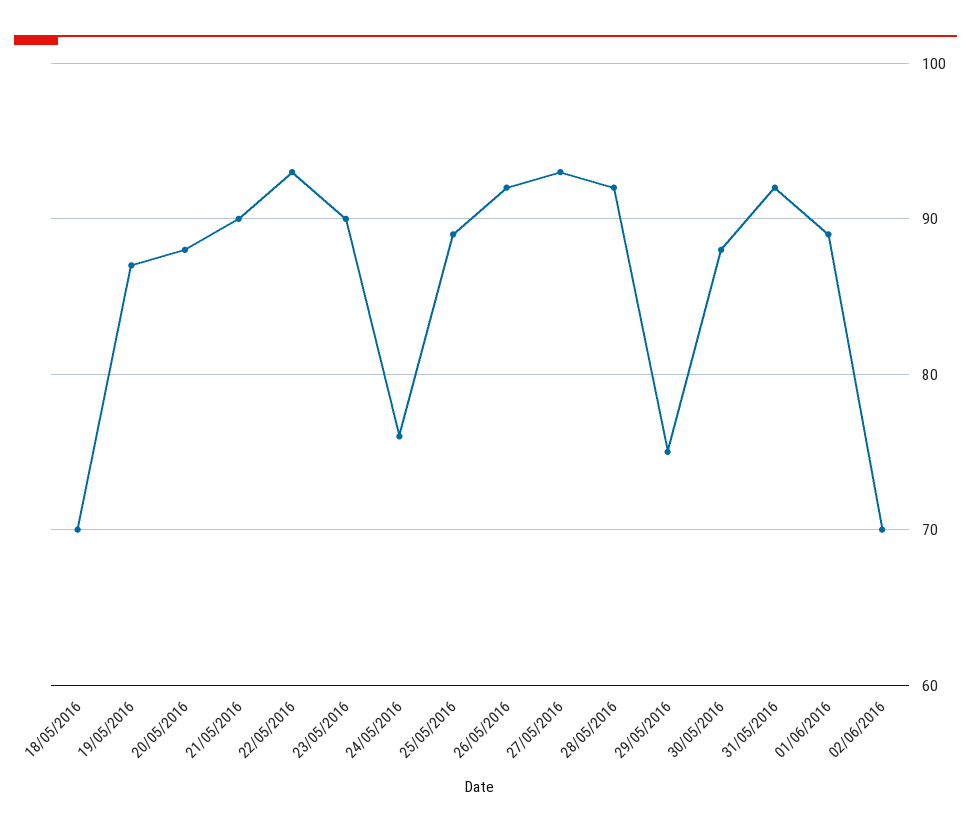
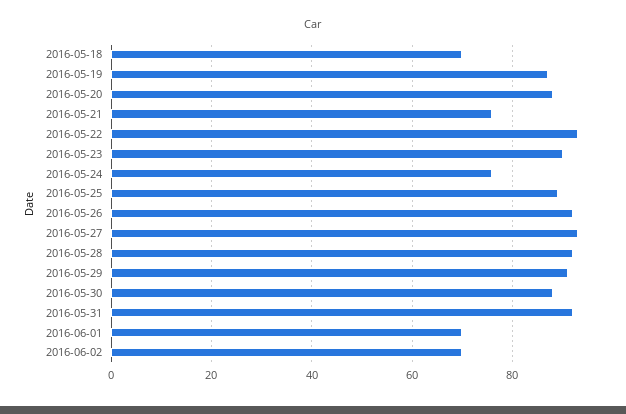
  {
    "18/05/2016": 70,
    "19/05/2016": 87,
    "20/05/2016": 88,
-   "21/05/2016": 90,
+   "21/05/2016": 75,
    "22/05/2016": 93,
    "23/05/2016": 90,
    "24/05/2016": 76,
    "25/05/2016": 89,
    "26/05/2016": 92,
    "27/05/2016": 93,
    "28/05/2016": 92,
-   "29/05/2016": 75,
+   "29/05/2016": 90,
    "30/05/2016": 88,
    "31/05/2016": 92,
-   "01/06/2016": 89,
+   "01/06/2016": 70,
    "02/06/2016": 70
  }

